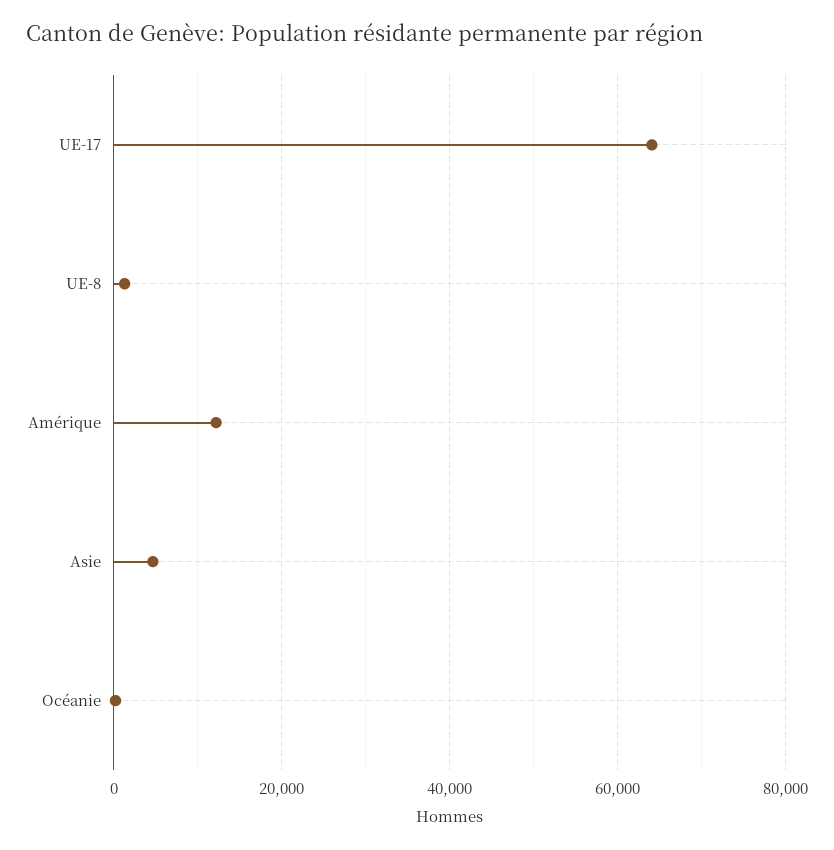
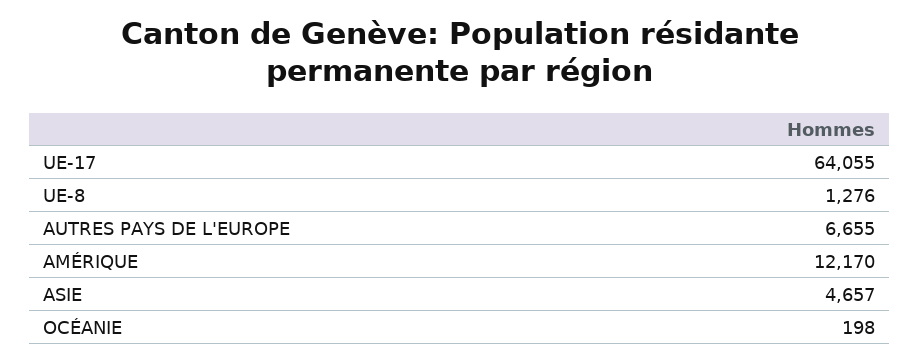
  {
    "UE-17": 64055,
    "UE-8": 1276,
    "Amérique": 12170,
    "Asie": 4657,
-   "Océanie": 198
+   "Océanie": 198,
+   "AUTRES PAYS DE L'EUROPE": 6655
  }

